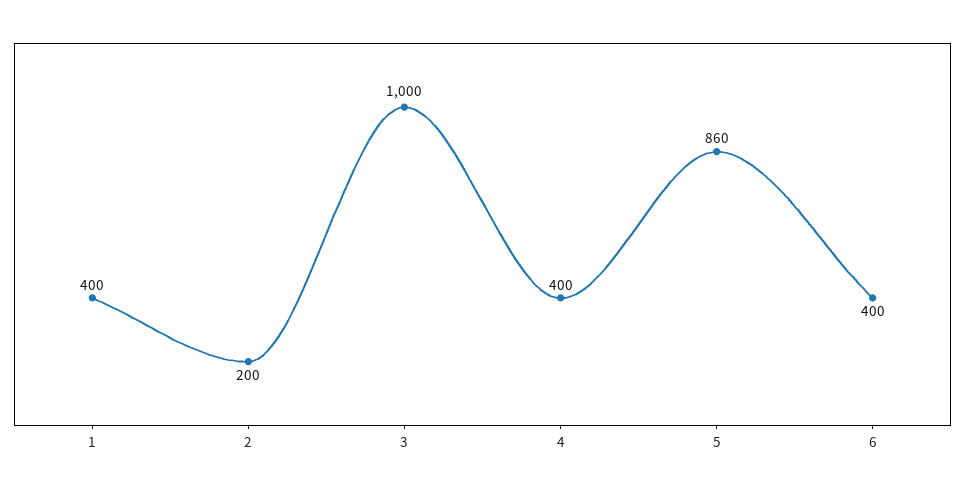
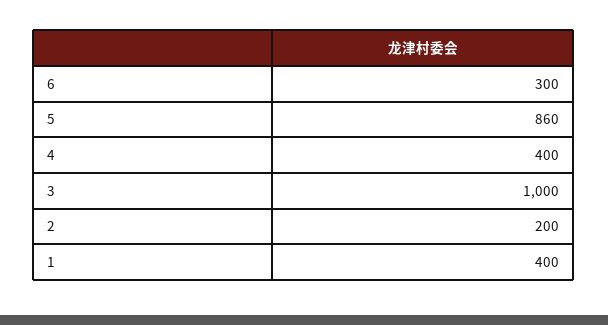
  {
    "1": 400,
    "2": 200,
    "3": 1000,
    "4": 400,
    "5": 860,
-   "6": 400
+   "6": 300
  }

